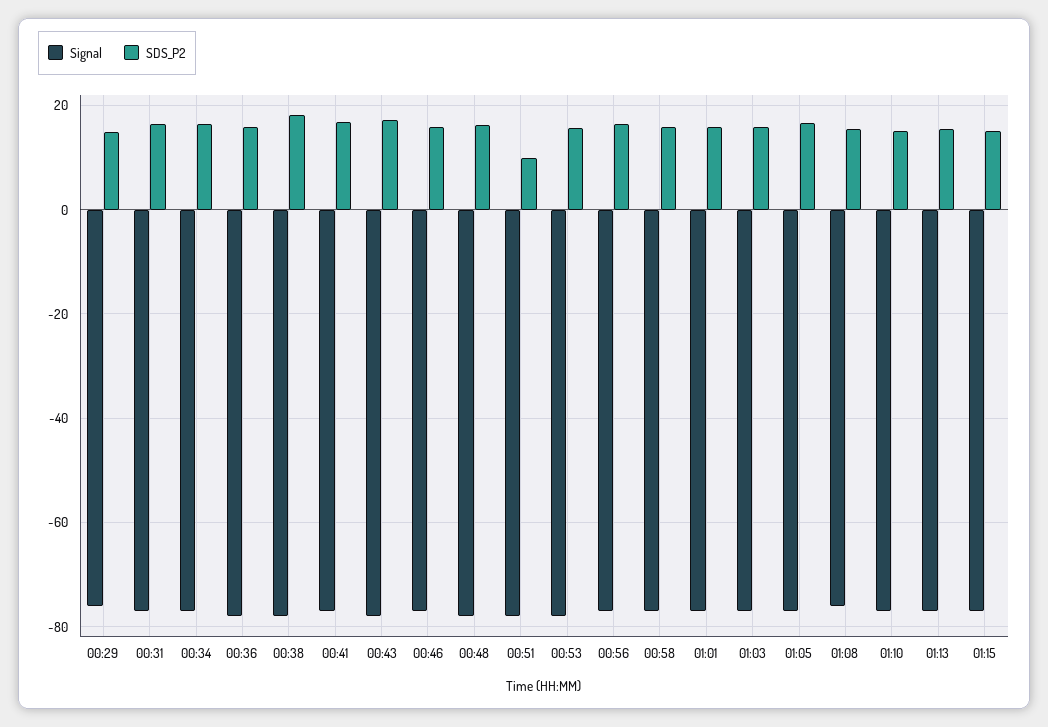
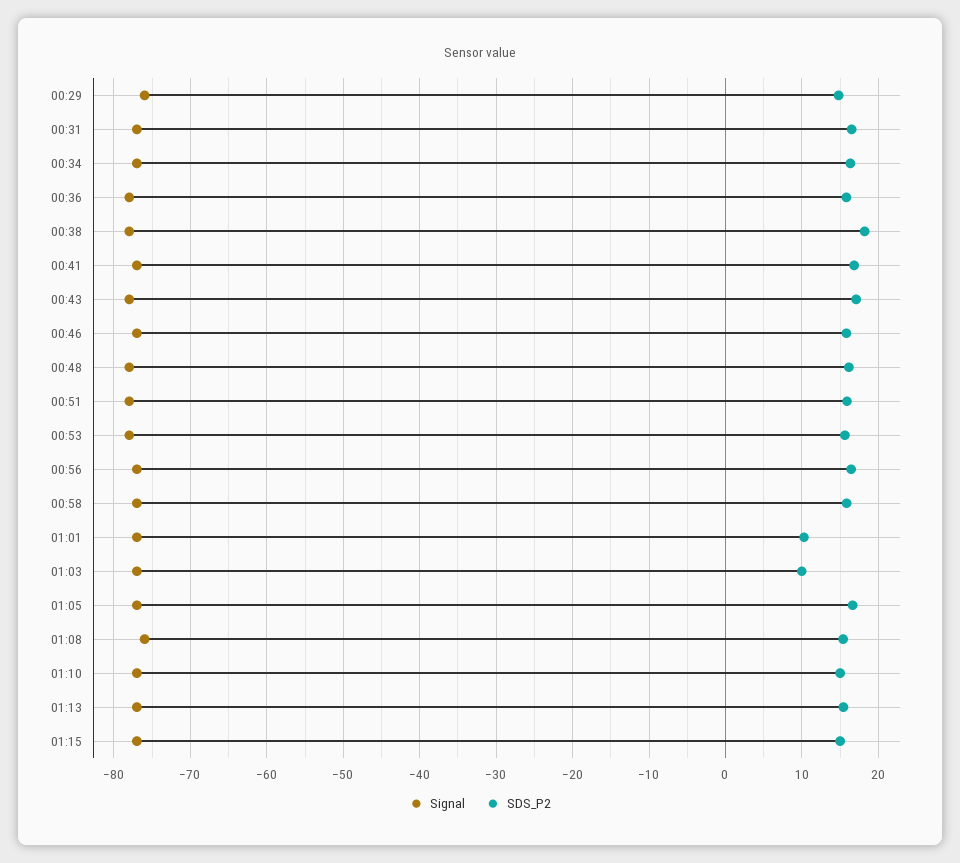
  {
    "Signal": {
      "00:29": -76,
      "00:31": -77,
      "00:34": -77,
      "00:36": -78,
      "00:38": -78,
      "00:41": -77,
      "00:43": -78,
      "00:46": -77,
      "00:48": -78,
      "00:51": -78,
      "00:53": -78,
      "00:56": -77,
      "00:58": -77,
      "01:01": -77,
      "01:03": -77,
      "01:05": -77,
      "01:08": -76,
      "01:10": -77,
      "01:13": -77,
      "01:15": -77
    },
    "SDS_P2": {
      "00:29": 15,
      "00:31": 17,
      "00:34": 16,
      "00:36": 16,
      "00:38": 18,
      "00:41": 17,
      "00:43": 17,
      "00:46": 16,
      "00:48": 16,
-     "00:51": 10,
+     "00:51": 16,
      "00:53": 16,
      "00:56": 16,
      "00:58": 16,
-     "01:01": 16,
+     "01:01": 10,
-     "01:03": 16,
+     "01:03": 10,
      "01:05": 17,
      "01:08": 15,
      "01:10": 15,
      "01:13": 15,
      "01:15": 15
    }
  }

